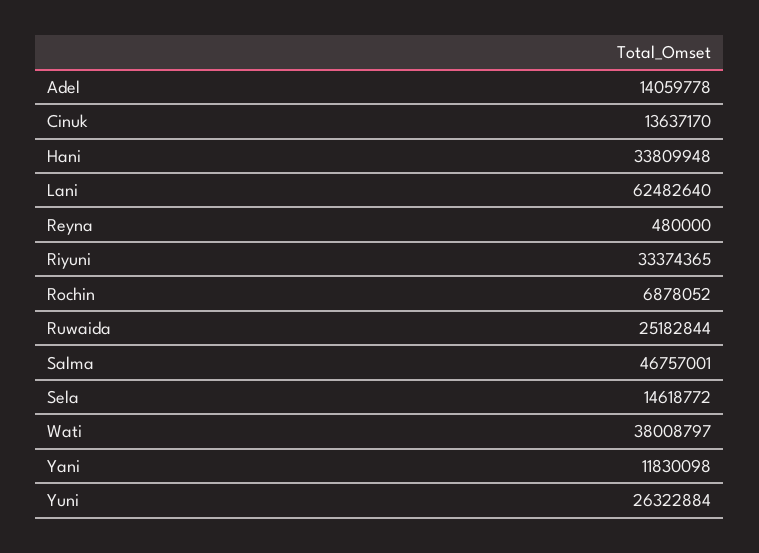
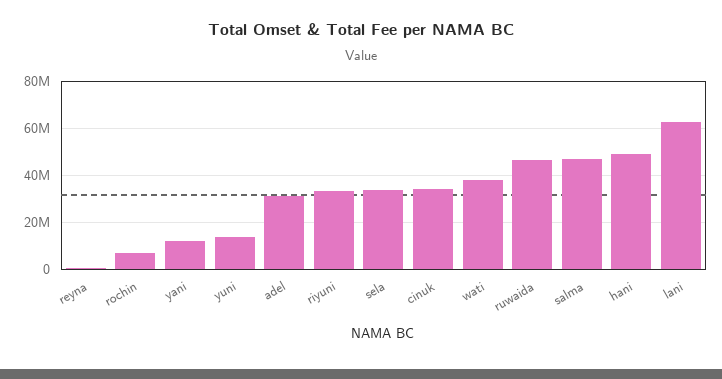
  {
-   "Adel": 14059778,
+   "Adel": 30000000,
-   "Cinuk": 13637170,
+   "Cinuk": 35000000,
-   "Hani": 33809948,
+   "Hani": 50000000,
    "Lani": 62482640,
    "Reyna": 480000,
    "Riyuni": 33374365,
    "Rochin": 6878052,
-   "Ruwaida": 25182844,
+   "Ruwaida": 45000000,
    "Salma": 46757001,
-   "Sela": 14618772,
+   "Sela": 35000000,
    "Wati": 38008797,
    "Yani": 11830098,
-   "Yuni": 26322884
+   "Yuni": 15000000
  }

